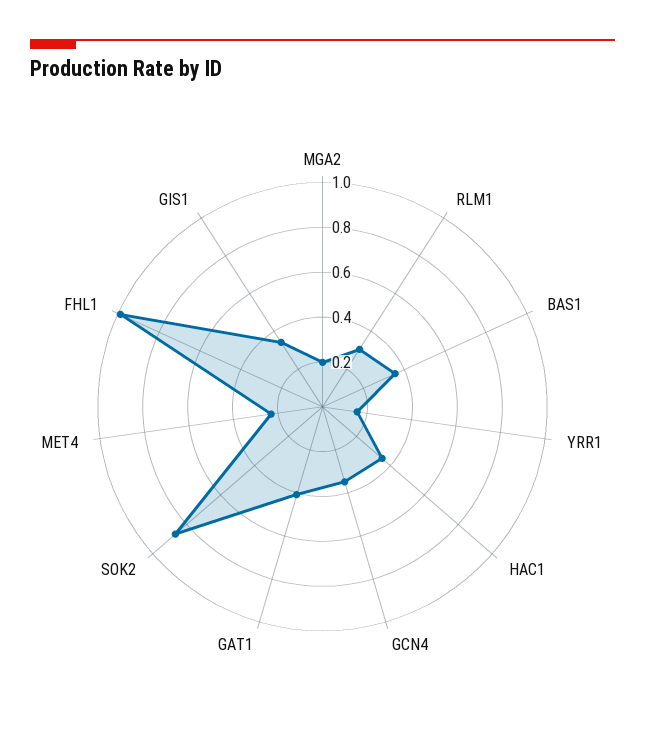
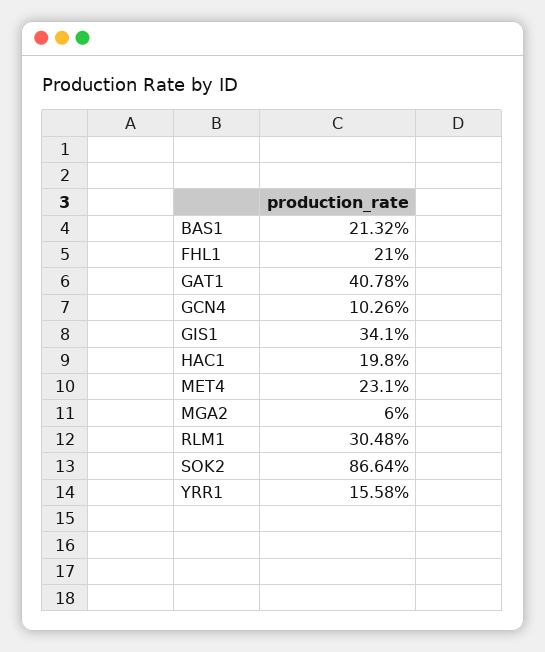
  {
-   "MGA2": 0.2,
+   "MGA2": 0.06,
    "RLM1": 0.3048,
-   "BAS1": 0.35,
+   "BAS1": 0.2132,
    "YRR1": 0.1558,
-   "HAC1": 0.35,
+   "HAC1": 0.198,
-   "GCN4": 0.35,
+   "GCN4": 0.1026,
    "GAT1": 0.4078,
    "SOK2": 0.8664,
    "MET4": 0.231,
-   "FHL1": 1,
+   "FHL1": 0.21,
    "GIS1": 0.341
  }

